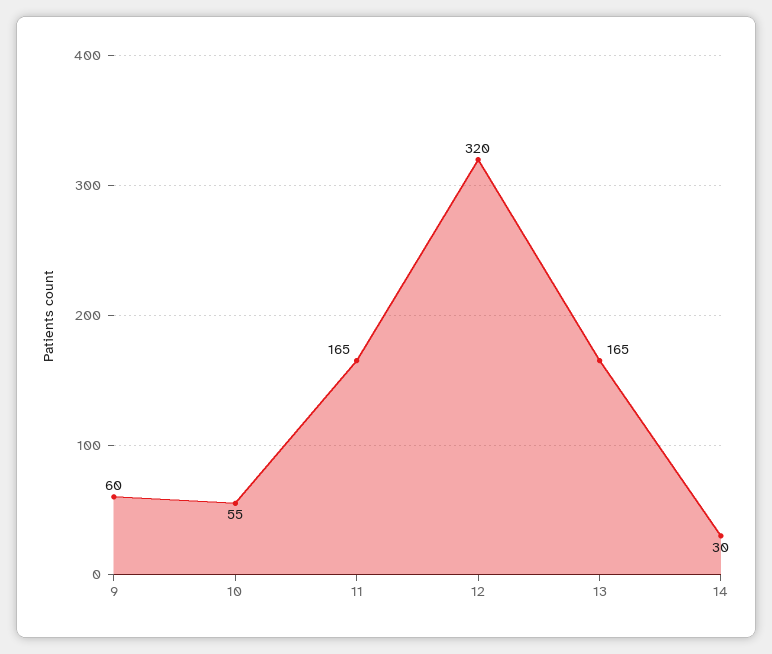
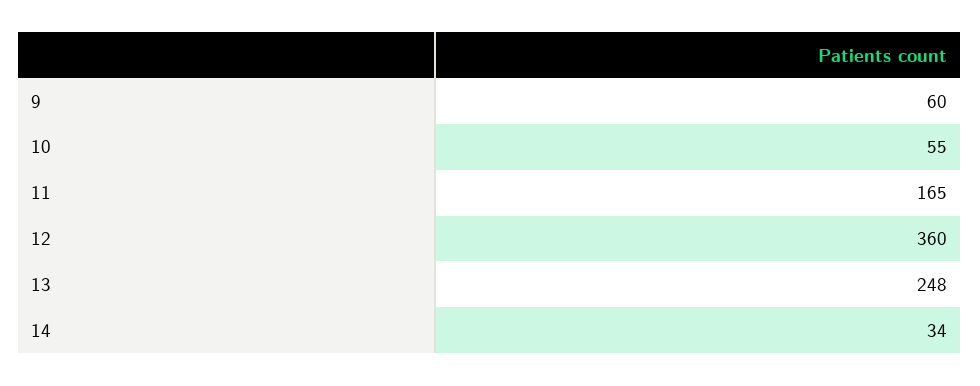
  {
    "9": 60,
    "10": 55,
    "11": 165,
-   "12": 320,
+   "12": 360,
-   "13": 165,
+   "13": 248,
-   "14": 30
+   "14": 34
  }

